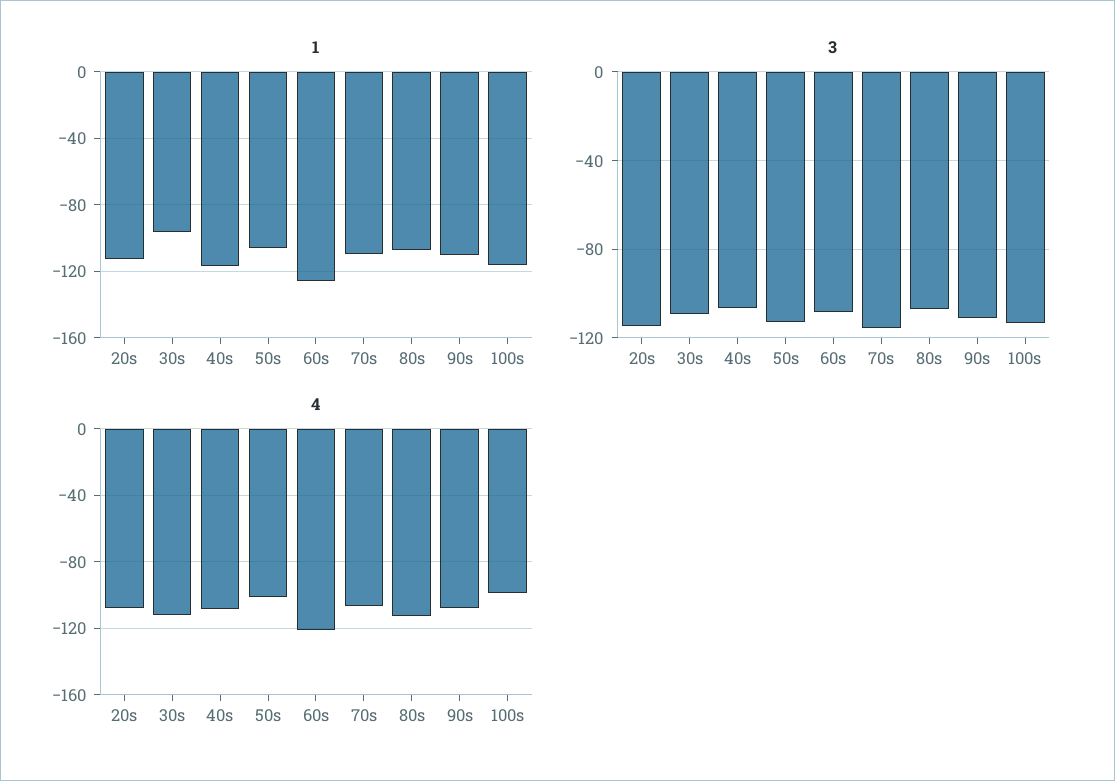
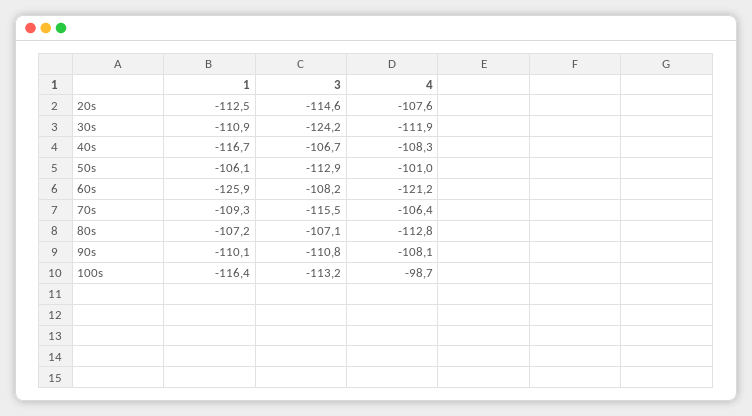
  {
    "1": {
      "20s": -112.5,
-     "30s": -95,
+     "30s": -110.9,
      "40s": -116.7,
      "50s": -106.1,
      "60s": -125.9,
      "70s": -109.3,
      "80s": -107.2,
      "90s": -110.1,
      "100s": -116.4
    },
    "3": {
      "20s": -114.6,
-     "30s": -110,
+     "30s": -124.2,
      "40s": -106.7,
      "50s": -112.9,
      "60s": -108.2,
      "70s": -115.5,
      "80s": -107.1,
      "90s": -110.8,
      "100s": -113.2
    },
    "4": {
      "20s": -107.6,
      "30s": -111.9,
      "40s": -108.3,
      "50s": -101,
      "60s": -121.2,
      "70s": -106.4,
      "80s": -112.8,
      "90s": -108.1,
      "100s": -98.7
    }
  }

